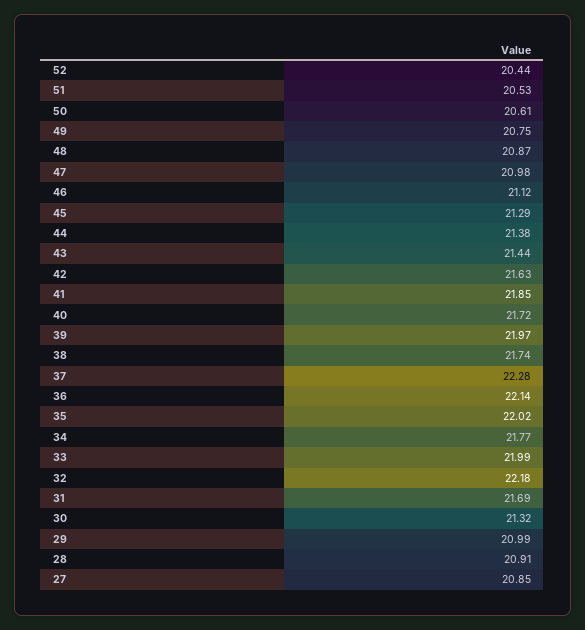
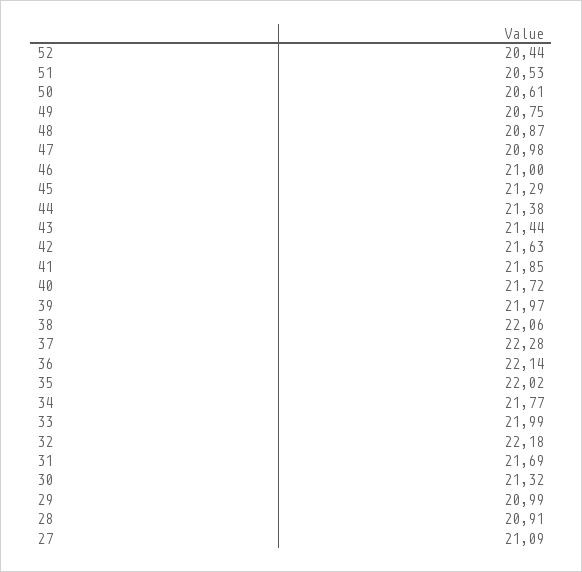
  {
    "52": 20.44,
    "51": 20.53,
    "50": 20.61,
    "49": 20.75,
    "48": 20.87,
    "47": 20.98,
-   "46": 21.12,
+   "46": 21,
    "45": 21.29,
    "44": 21.38,
    "43": 21.44,
    "42": 21.63,
    "41": 21.85,
    "40": 21.72,
    "39": 21.97,
-   "38": 21.74,
+   "38": 22.06,
    "37": 22.28,
    "36": 22.14,
    "35": 22.02,
    "34": 21.77,
    "33": 21.99,
    "32": 22.18,
    "31": 21.69,
    "30": 21.32,
    "29": 20.99,
    "28": 20.91,
-   "27": 20.85
+   "27": 21.09
  }

